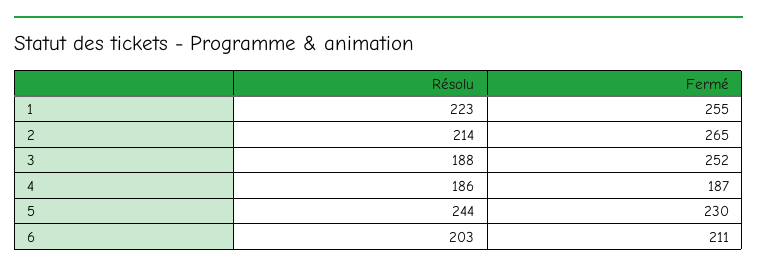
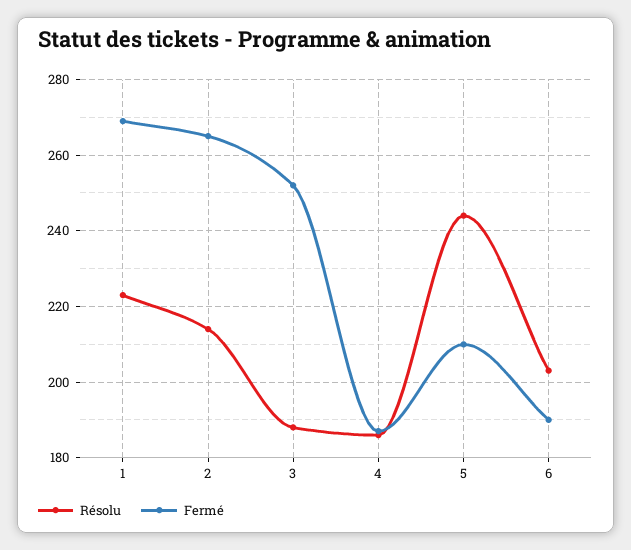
  {
    "Résolu": {
      "1": 223,
      "2": 214,
      "3": 188,
      "4": 186,
      "5": 244,
      "6": 203
    },
    "Fermé": {
-     "1": 255,
+     "1": 270,
      "2": 265,
      "3": 252,
      "4": 187,
-     "5": 230,
+     "5": 210,
-     "6": 211
+     "6": 190
    }
  }

